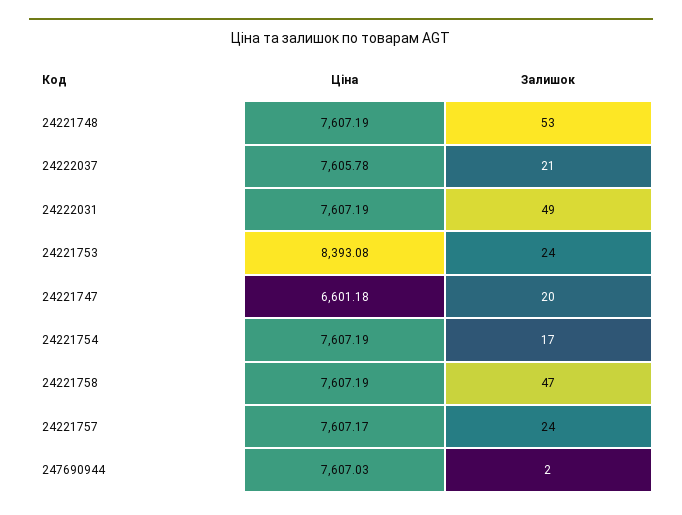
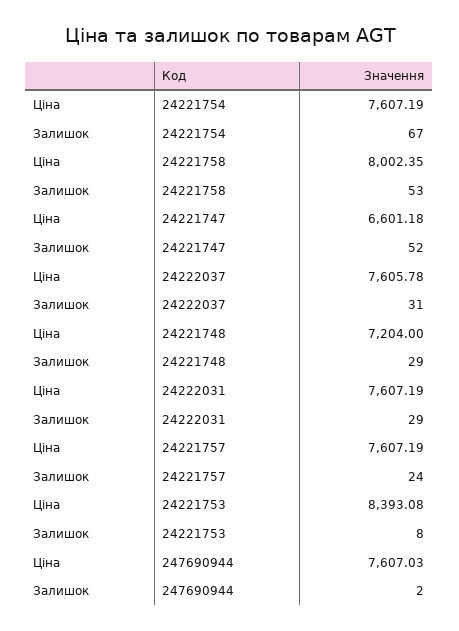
  {
    "Ціна": {
-     "24221748": 7607.19,
+     "24221748": 7204,
      "24222037": 7605.78,
      "24222031": 7607.19,
      "24221753": 8393.08,
      "24221747": 6601.18,
      "24221754": 7607.19,
-     "24221758": 7607.19,
+     "24221758": 8002.35,
-     "24221757": 7607.17,
+     "24221757": 7607.19,
      "247690944": 7607.03
    },
    "Залишок": {
-     "24221748": 53,
+     "24221748": 29,
-     "24222037": 21,
+     "24222037": 31,
-     "24222031": 49,
+     "24222031": 29,
-     "24221753": 24,
+     "24221753": 8,
-     "24221747": 20,
+     "24221747": 52,
-     "24221754": 17,
+     "24221754": 67,
-     "24221758": 47,
+     "24221758": 53,
      "24221757": 24,
      "247690944": 2
    }
  }

